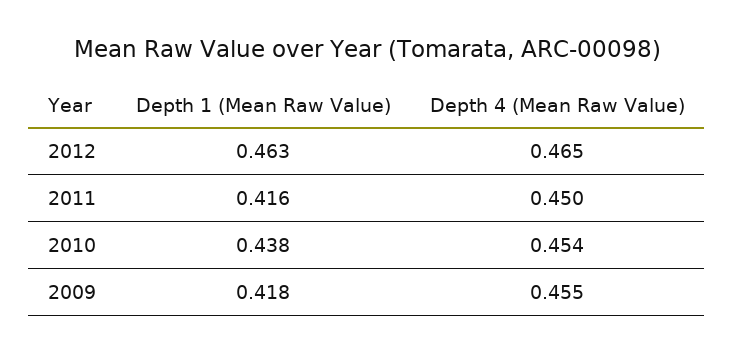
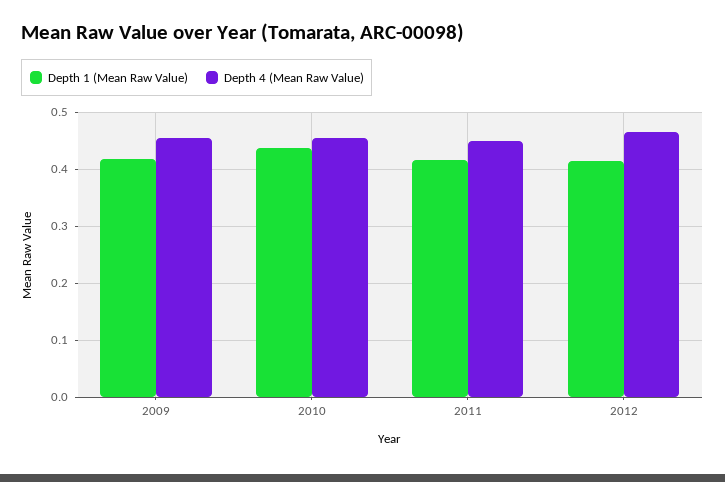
  {
    "Depth 1 (Mean Raw Value)": {
-     "2012": 0.463,
+     "2012": 0.42,
      "2011": 0.416,
      "2010": 0.438,
      "2009": 0.418
    },
    "Depth 4 (Mean Raw Value)": {
      "2012": 0.465,
      "2011": 0.45,
      "2010": 0.454,
      "2009": 0.455
    }
  }

